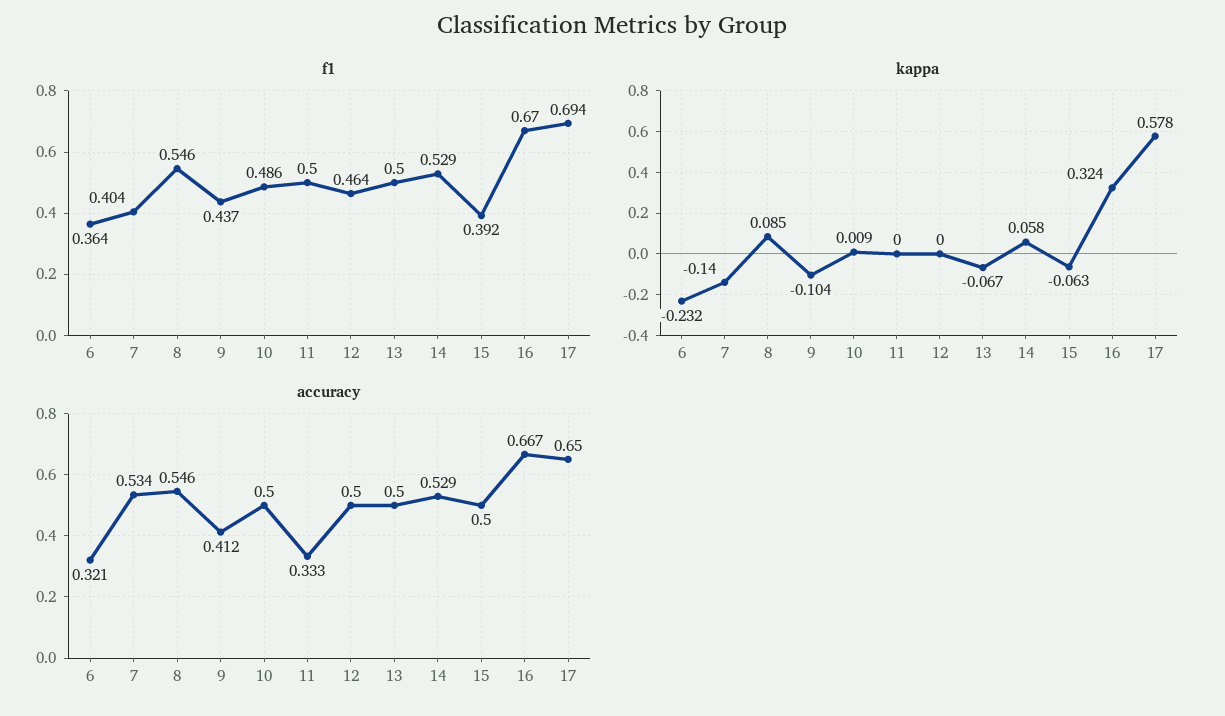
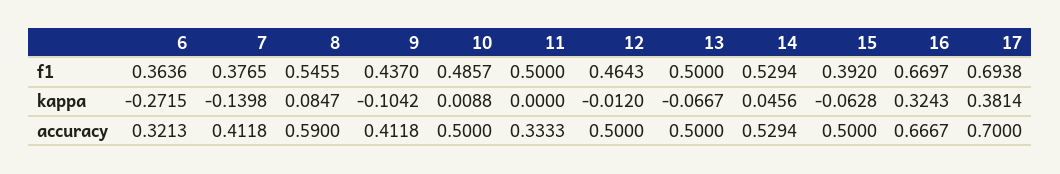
  {
    "f1": {
      "6": 0.3636,
-     "7": 0.404,
+     "7": 0.3765,
      "8": 0.5455,
      "9": 0.437,
      "10": 0.4857,
      "11": 0.5,
      "12": 0.4643,
      "13": 0.5,
      "14": 0.5294,
      "15": 0.392,
      "16": 0.6697,
      "17": 0.6938
    },
    "kappa": {
-     "6": -0.232,
+     "6": -0.2715,
      "7": -0.1398,
      "8": 0.0847,
      "9": -0.1042,
      "10": 0.0088,
      "11": 0,
-     "12": 0,
+     "12": -0.012,
      "13": -0.0667,
-     "14": 0.058,
+     "14": 0.0456,
      "15": -0.0628,
      "16": 0.3243,
-     "17": 0.578
+     "17": 0.3814
    },
    "accuracy": {
      "6": 0.3213,
-     "7": 0.534,
+     "7": 0.4118,
-     "8": 0.546,
+     "8": 0.59,
      "9": 0.4118,
      "10": 0.5,
      "11": 0.3333,
      "12": 0.5,
      "13": 0.5,
      "14": 0.5294,
      "15": 0.5,
      "16": 0.6667,
-     "17": 0.65
+     "17": 0.7
    }
  }

